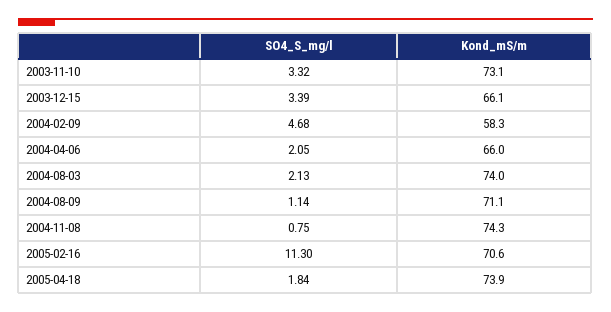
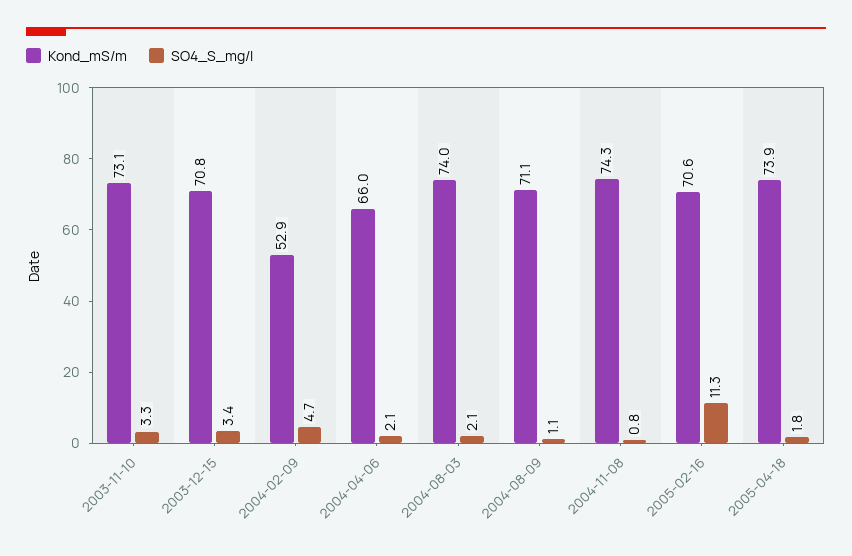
  {
    "SO4_S_mg/l": {
      "2003-11-10": 3.32,
      "2003-12-15": 3.39,
      "2004-02-09": 4.68,
      "2004-04-06": 2.05,
      "2004-08-03": 2.13,
      "2004-08-09": 1.14,
      "2004-11-08": 0.75,
      "2005-02-16": 11.3,
      "2005-04-18": 1.84
    },
    "Kond_mS/m": {
      "2003-11-10": 73.1,
-     "2003-12-15": 66.1,
+     "2003-12-15": 70.8,
-     "2004-02-09": 58.3,
+     "2004-02-09": 52.9,
      "2004-04-06": 66,
      "2004-08-03": 74,
      "2004-08-09": 71.1,
      "2004-11-08": 74.3,
      "2005-02-16": 70.6,
      "2005-04-18": 73.9
    }
  }

